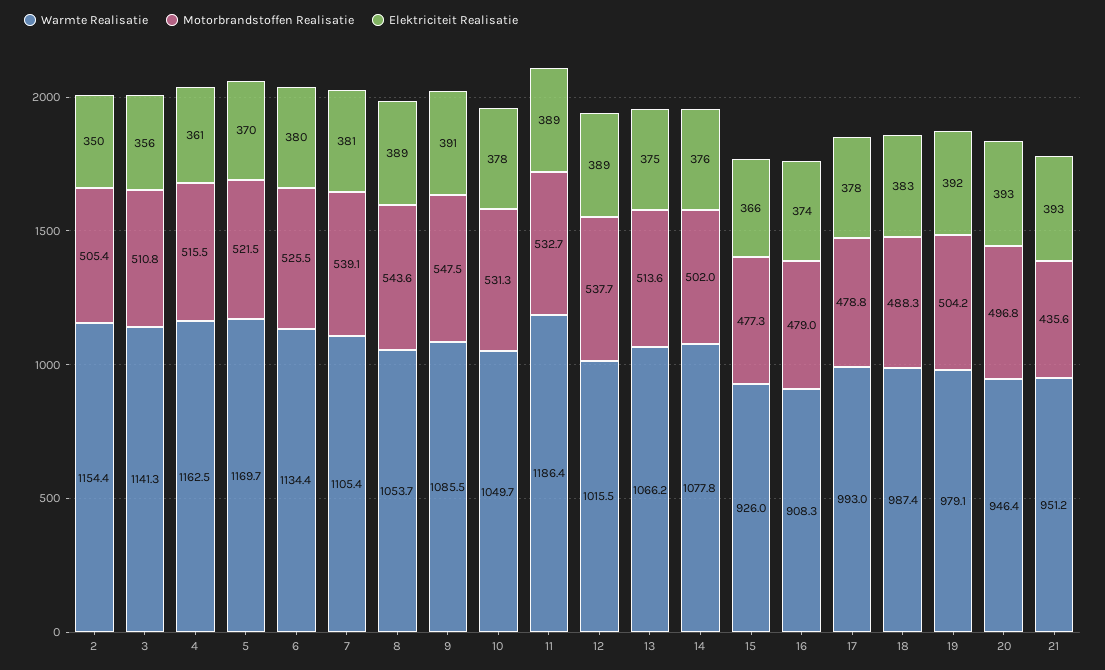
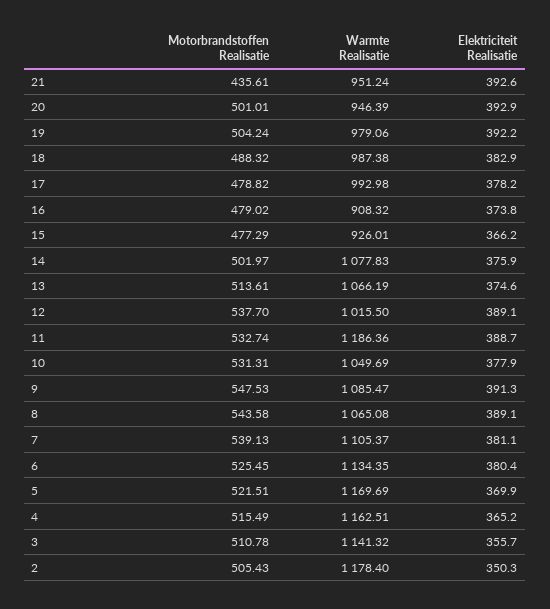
  {
    "Warmte Realisatie": {
-     "2": 1154.4,
+     "2": 1178.4,
      "3": 1141.32,
      "4": 1162.51,
      "5": 1169.69,
      "6": 1134.35,
      "7": 1105.37,
-     "8": 1053.7,
+     "8": 1065.08,
      "9": 1085.47,
      "10": 1049.69,
      "11": 1186.36,
      "12": 1015.5,
      "13": 1066.19,
      "14": 1077.83,
      "15": 926.01,
      "16": 908.32,
      "17": 992.98,
      "18": 987.38,
      "19": 979.06,
      "20": 946.39,
      "21": 951.24
    },
    "Motorbrandstoffen Realisatie": {
      "2": 505.43,
      "3": 510.78,
      "4": 515.49,
      "5": 521.51,
      "6": 525.45,
      "7": 539.13,
      "8": 543.58,
      "9": 547.53,
      "10": 531.31,
      "11": 532.74,
      "12": 537.7,
      "13": 513.61,
      "14": 501.97,
      "15": 477.29,
      "16": 479.02,
      "17": 478.82,
      "18": 488.32,
      "19": 504.24,
-     "20": 496.8,
+     "20": 501.01,
      "21": 435.61
    },
    "Elektriciteit Realisatie": {
      "2": 350.3,
      "3": 355.7,
-     "4": 361,
+     "4": 365.2,
      "5": 369.9,
      "6": 380.4,
      "7": 381.1,
      "8": 389.1,
      "9": 391.3,
      "10": 377.9,
      "11": 388.7,
      "12": 389.1,
      "13": 374.6,
      "14": 375.9,
      "15": 366.2,
      "16": 373.8,
      "17": 378.2,
      "18": 382.9,
      "19": 392.2,
      "20": 392.9,
      "21": 392.6
    }
  }

